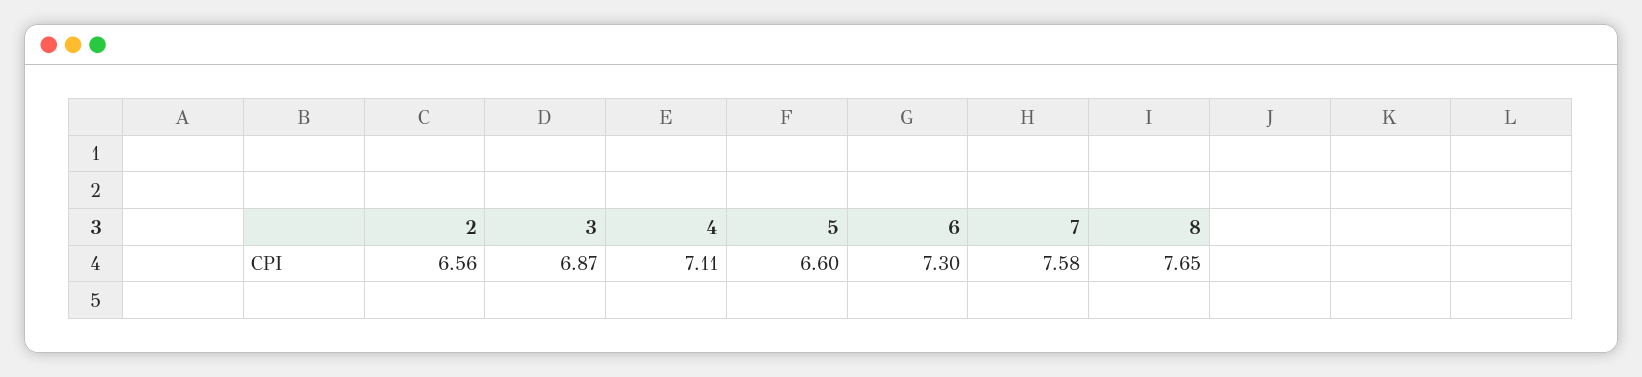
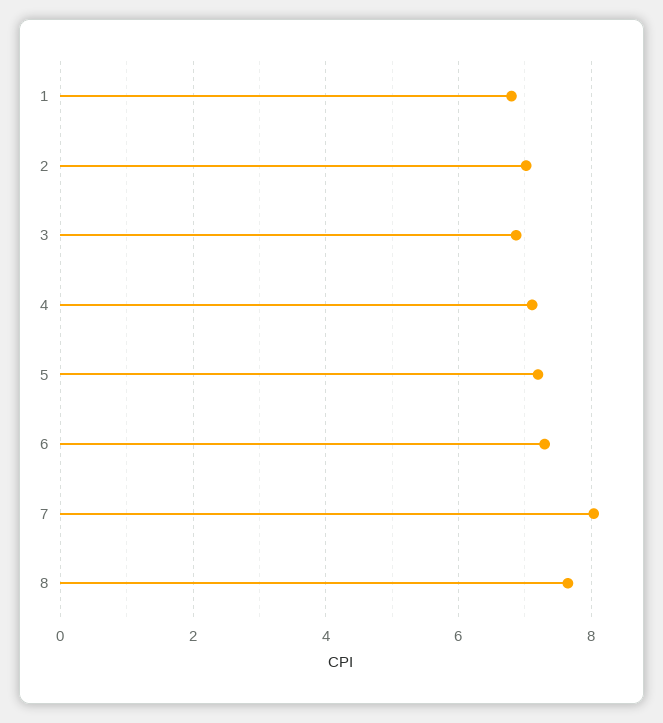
  {
-   "2": 6.56,
+   "2": 7,
    "3": 6.87,
    "4": 7.11,
-   "5": 6.6,
+   "5": 7.2,
    "6": 7.3,
-   "7": 7.58,
+   "7": 8,
-   "8": 7.65
+   "8": 7.65,
+   "1": 6.8
  }

